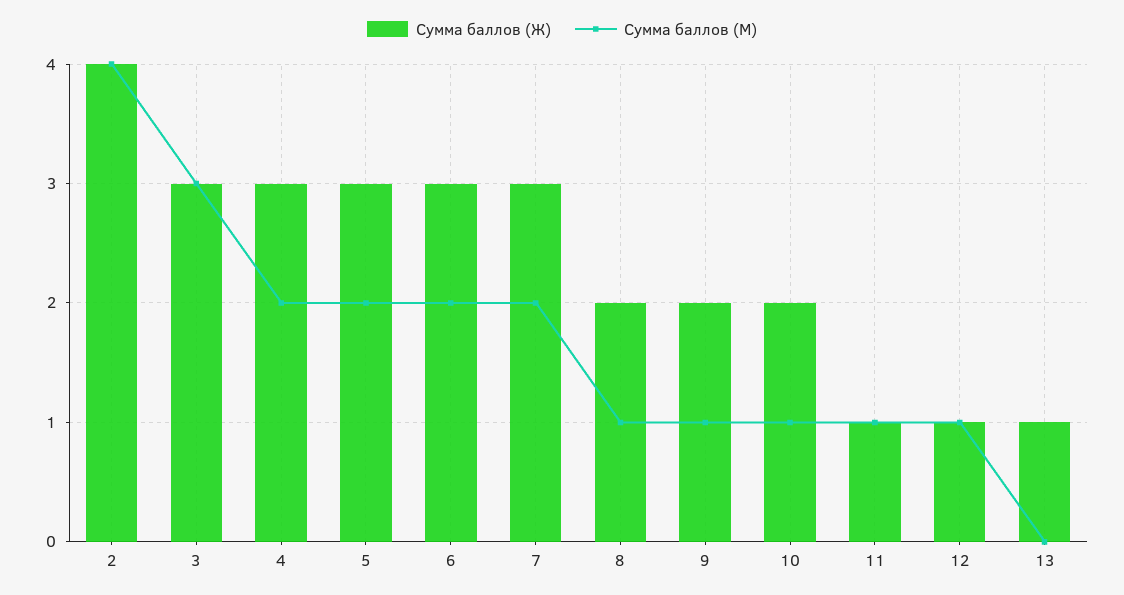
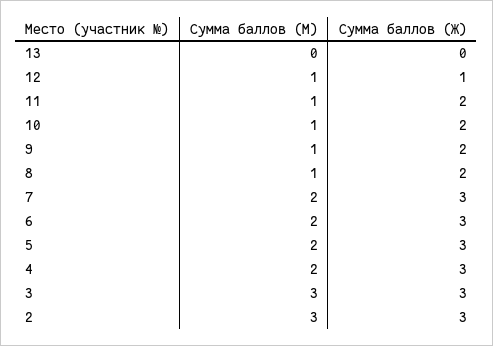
  {
    "Сумма баллов (Ж)": {
-     "2": 4,
+     "2": 3,
      "3": 3,
      "4": 3,
      "5": 3,
      "6": 3,
      "7": 3,
      "8": 2,
      "9": 2,
      "10": 2,
-     "11": 1,
+     "11": 2,
      "12": 1,
-     "13": 1
+     "13": 0
    },
    "Сумма баллов (М)": {
-     "2": 4,
+     "2": 3,
      "3": 3,
      "4": 2,
      "5": 2,
      "6": 2,
      "7": 2,
      "8": 1,
      "9": 1,
      "10": 1,
      "11": 1,
      "12": 1,
      "13": 0
    }
  }

